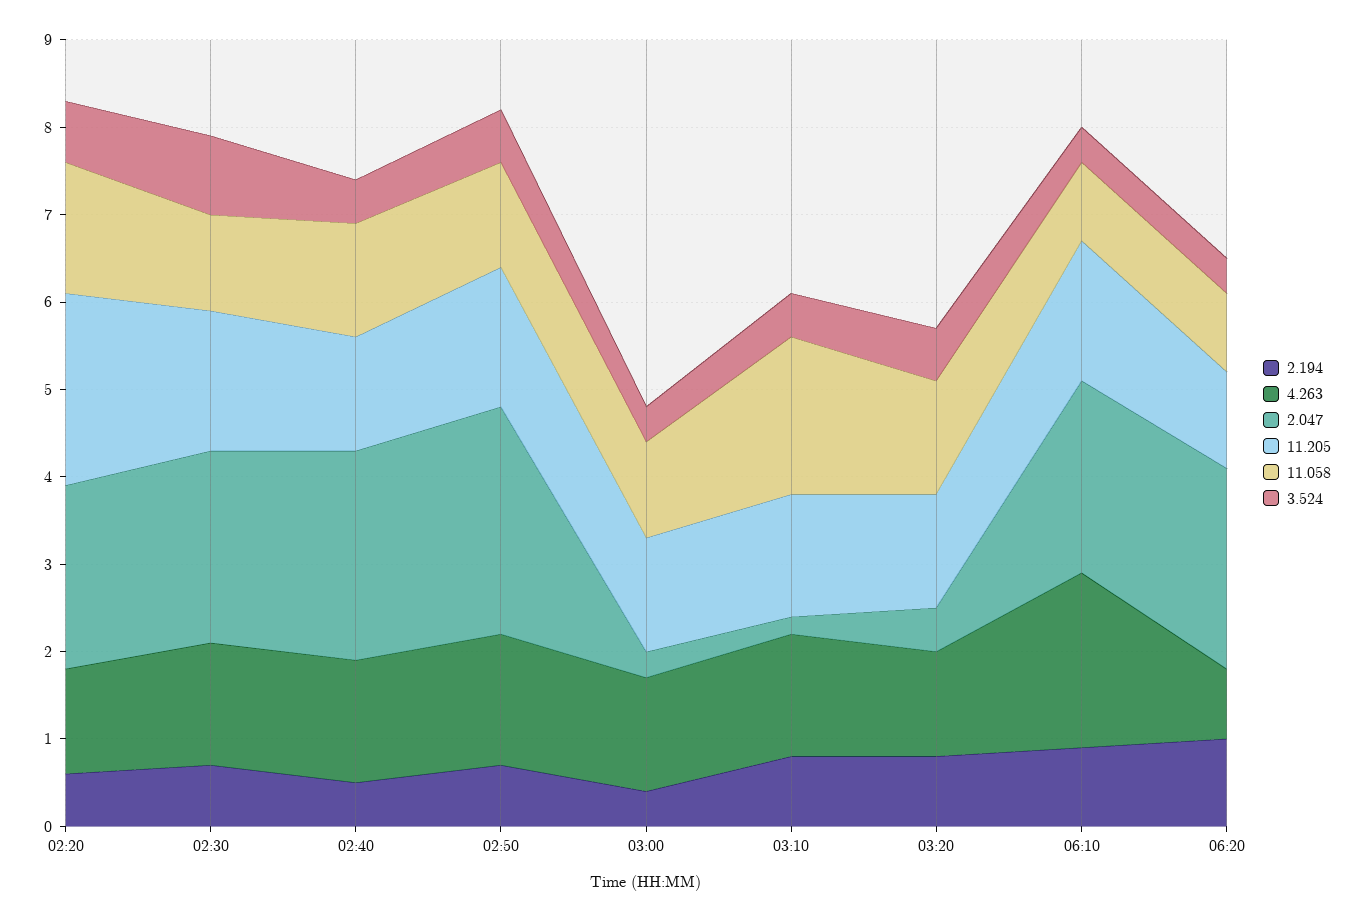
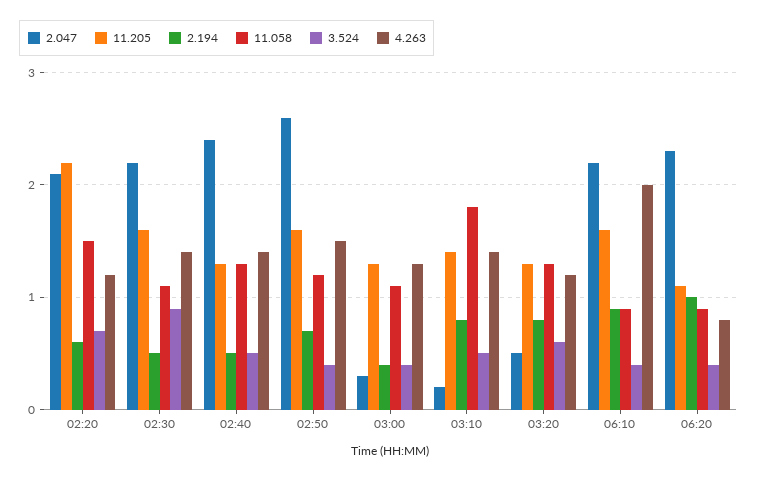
  {
    "2.194": {
      "02:20": 0.6,
-     "02:30": 0.7,
+     "02:30": 0.5,
      "02:40": 0.5,
      "02:50": 0.7,
      "03:00": 0.4,
      "03:10": 0.8,
      "03:20": 0.8,
      "06:10": 0.9,
      "06:20": 1
    },
    "4.263": {
      "02:20": 1.2,
      "02:30": 1.4,
      "02:40": 1.4,
      "02:50": 1.5,
      "03:00": 1.3,
      "03:10": 1.4,
      "03:20": 1.2,
      "06:10": 2,
      "06:20": 0.8
    },
    "2.047": {
      "02:20": 2.1,
      "02:30": 2.2,
      "02:40": 2.4,
      "02:50": 2.6,
      "03:00": 0.3,
      "03:10": 0.2,
      "03:20": 0.5,
      "06:10": 2.2,
      "06:20": 2.3
    },
    "11.205": {
      "02:20": 2.2,
      "02:30": 1.6,
      "02:40": 1.3,
      "02:50": 1.6,
      "03:00": 1.3,
      "03:10": 1.4,
      "03:20": 1.3,
      "06:10": 1.6,
      "06:20": 1.1
    },
    "11.058": {
      "02:20": 1.5,
      "02:30": 1.1,
      "02:40": 1.3,
      "02:50": 1.2,
      "03:00": 1.1,
      "03:10": 1.8,
      "03:20": 1.3,
      "06:10": 0.9,
      "06:20": 0.9
    },
    "3.524": {
      "02:20": 0.7,
      "02:30": 0.9,
      "02:40": 0.5,
-     "02:50": 0.6,
+     "02:50": 0.4,
      "03:00": 0.4,
      "03:10": 0.5,
      "03:20": 0.6,
      "06:10": 0.4,
      "06:20": 0.4
    }
  }

